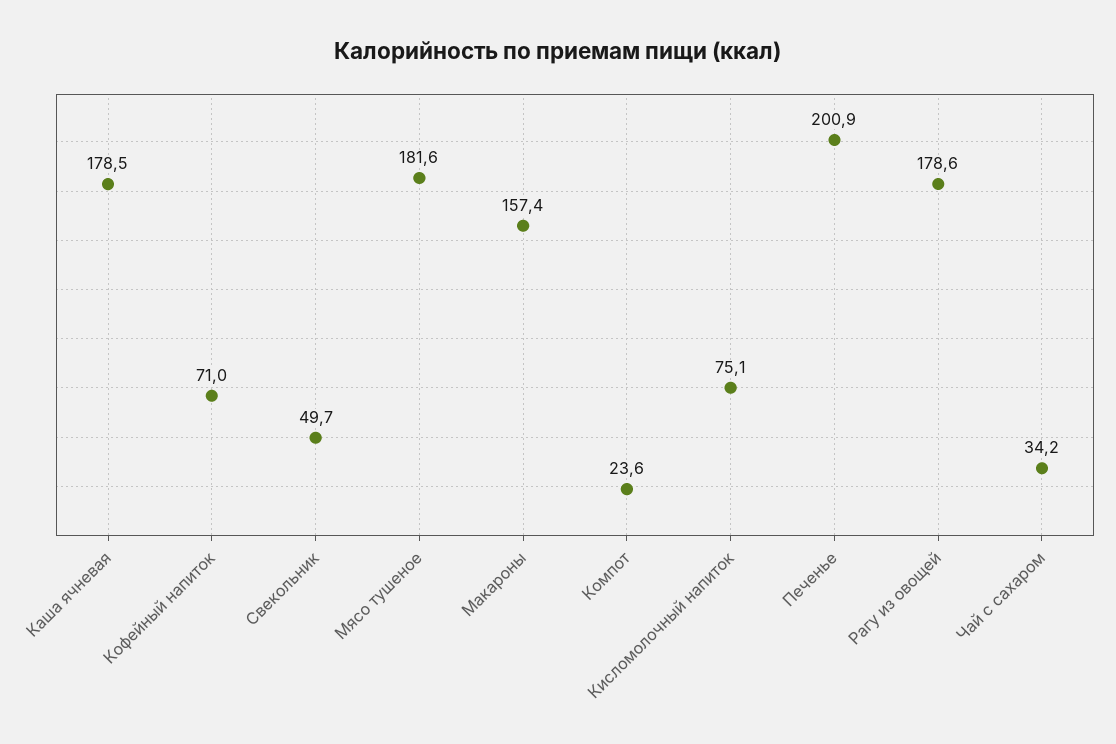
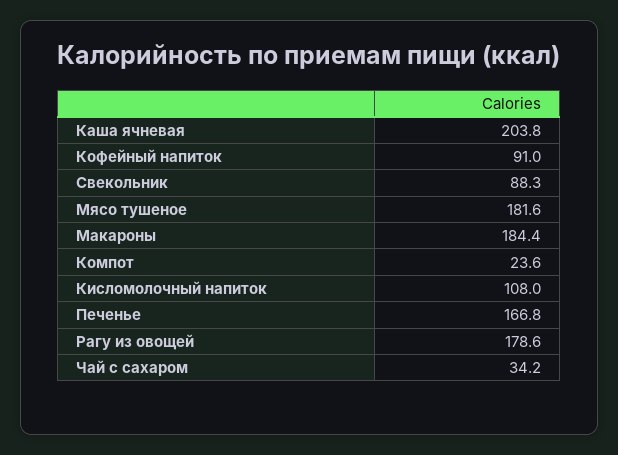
  {
-   "Каша ячневая": 178.5,
+   "Каша ячневая": 203.8,
-   "Кофейный напиток": 71,
+   "Кофейный напиток": 91,
-   "Свекольник": 49.7,
+   "Свекольник": 88.3,
    "Мясо тушеное": 181.6,
-   "Макароны": 157.4,
+   "Макароны": 184.4,
    "Компот": 23.6,
-   "Кисломолочный напиток": 75.1,
+   "Кисломолочный напиток": 108,
-   "Печенье": 200.9,
+   "Печенье": 166.8,
    "Рагу из овощей": 178.6,
    "Чай с сахаром": 34.2
  }

